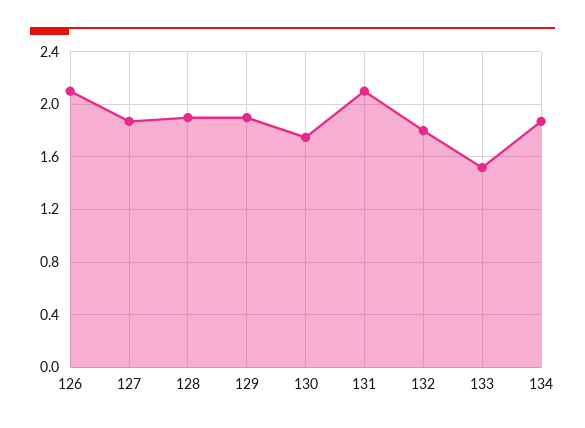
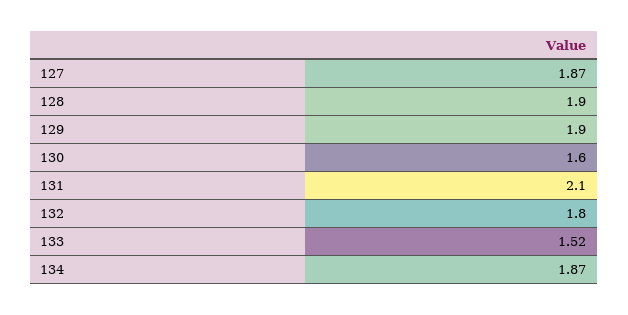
  {
-   "126": 2.1,
    "127": 1.87,
    "128": 1.9,
    "129": 1.9,
-   "130": 1.75,
+   "130": 1.6,
    "131": 2.1,
    "132": 1.8,
    "133": 1.52,
    "134": 1.87
  }

